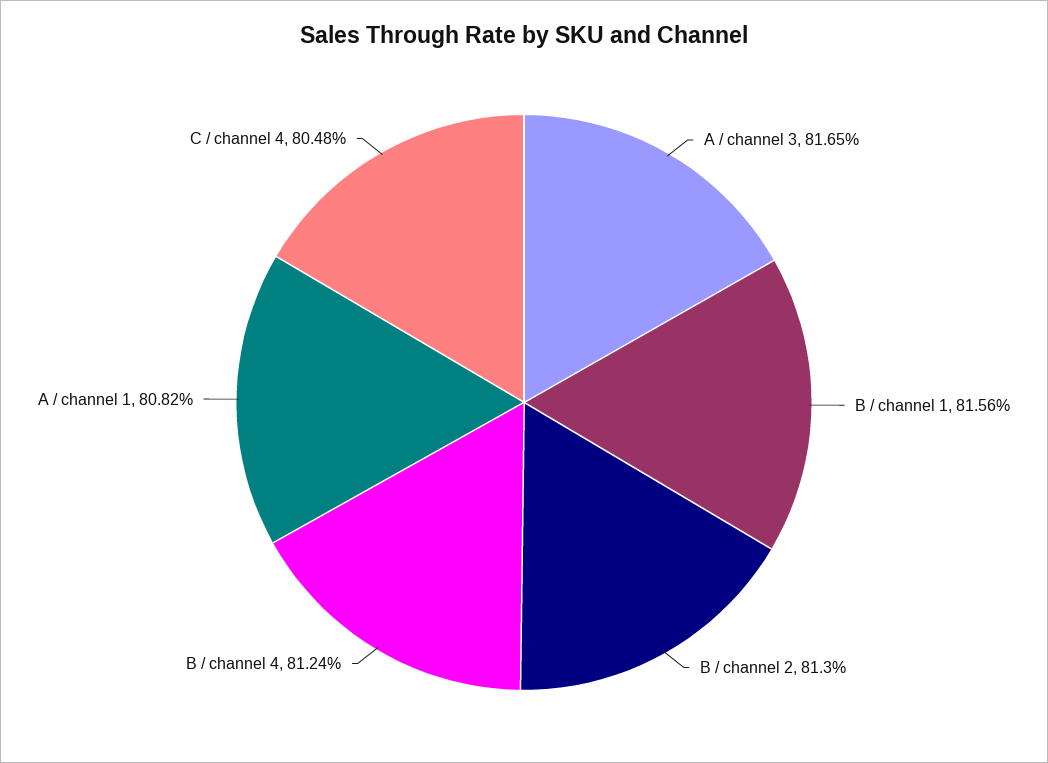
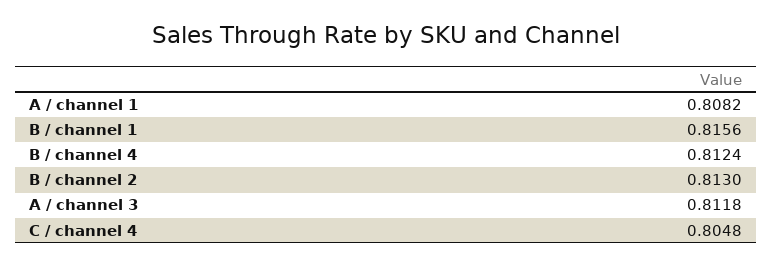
  {
-   "A / channel 3": 0.8165,
+   "A / channel 3": 0.8118,
    "B / channel 1": 0.8156,
    "B / channel 2": 0.813,
    "B / channel 4": 0.8124,
    "A / channel 1": 0.8082,
    "C / channel 4": 0.8048
  }

